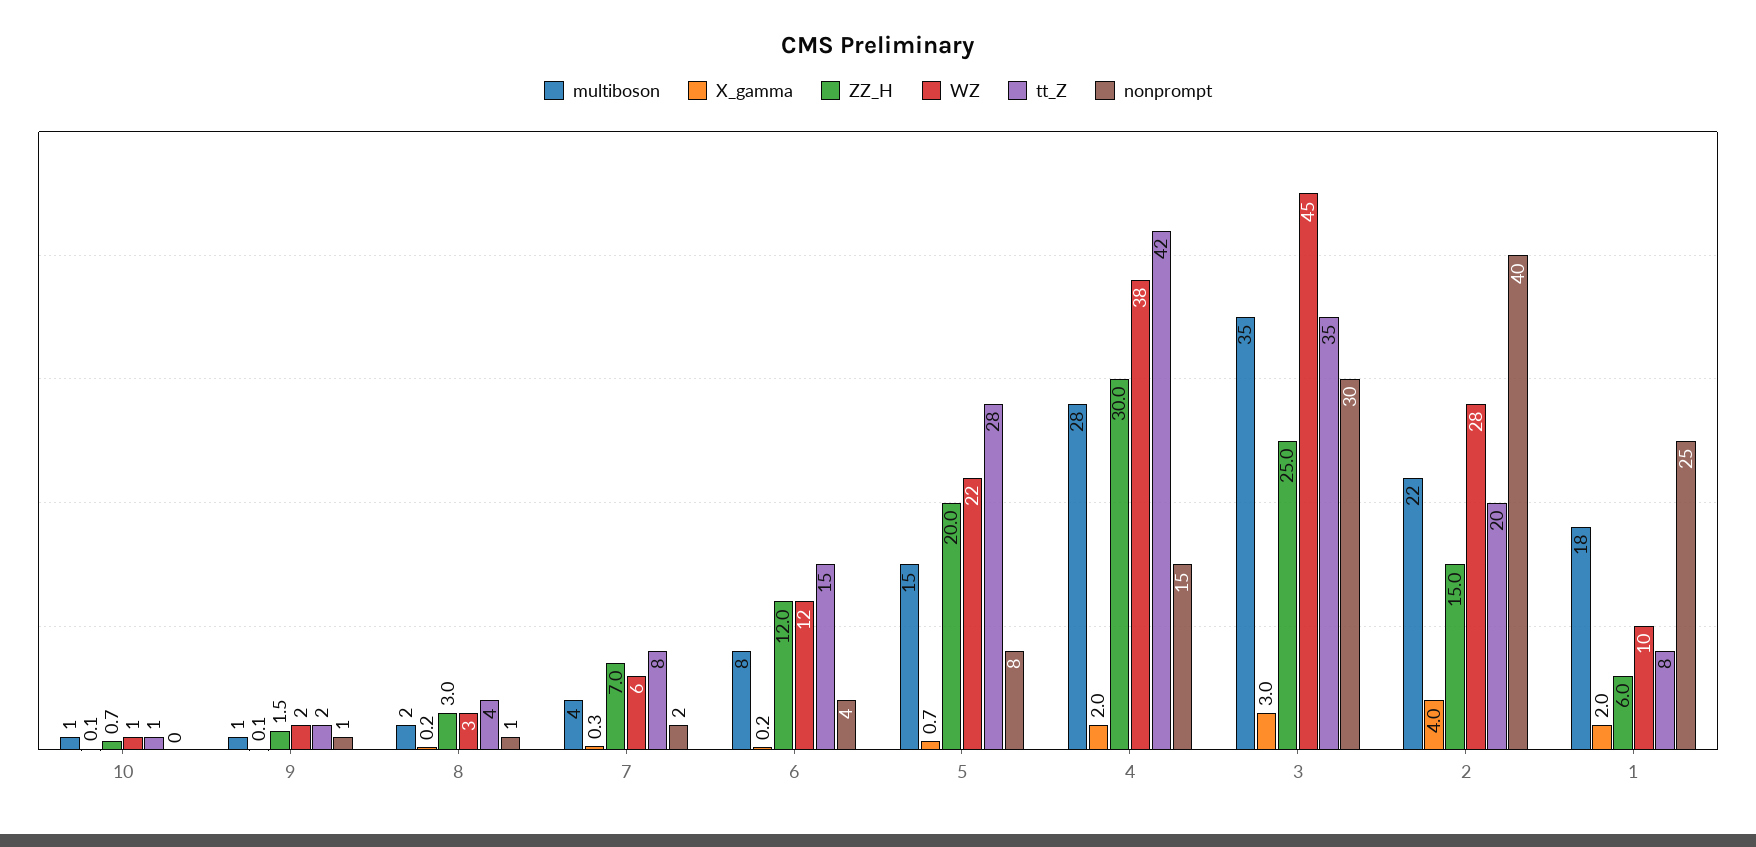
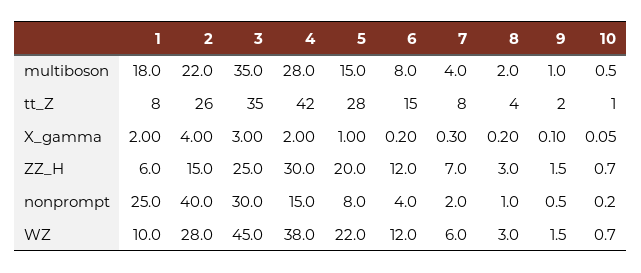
  {
    "multiboson": {
      "10": 0.5,
      "9": 1,
      "8": 2,
      "7": 4,
      "6": 8,
      "5": 15,
      "4": 28,
      "3": 35,
      "2": 22,
      "1": 18
    },
    "X_gamma": {
      "10": 0.05,
      "9": 0.1,
      "8": 0.2,
      "7": 0.3,
      "6": 0.2,
-     "5": 0.7,
+     "5": 1,
      "4": 2,
      "3": 3,
      "2": 4,
      "1": 2
    },
    "ZZ_H": {
      "10": 0.7,
      "9": 1.5,
      "8": 3,
      "7": 7,
      "6": 12,
      "5": 20,
      "4": 30,
      "3": 25,
      "2": 15,
      "1": 6
    },
    "WZ": {
      "10": 0.7,
      "9": 1.5,
      "8": 3,
      "7": 6,
      "6": 12,
      "5": 22,
      "4": 38,
      "3": 45,
      "2": 28,
      "1": 10
    },
    "tt_Z": {
      "10": 1,
      "9": 2,
      "8": 4,
      "7": 8,
      "6": 15,
      "5": 28,
      "4": 42,
      "3": 35,
-     "2": 20,
+     "2": 26,
      "1": 8
    },
    "nonprompt": {
      "10": 0.2,
      "9": 0.5,
      "8": 1,
      "7": 2,
      "6": 4,
      "5": 8,
      "4": 15,
      "3": 30,
      "2": 40,
      "1": 25
    }
  }

